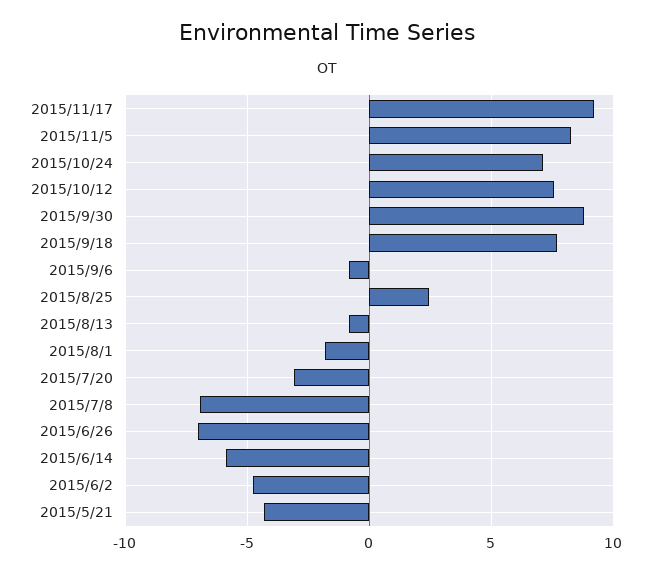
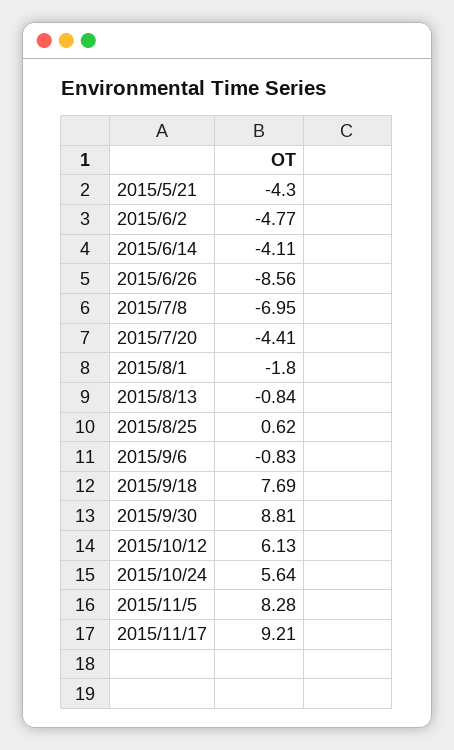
  {
    "2015/11/17": 9.21,
    "2015/11/5": 8.28,
-   "2015/10/24": 7,
+   "2015/10/24": 5.64,
-   "2015/10/12": 7.5,
+   "2015/10/12": 6.13,
    "2015/9/30": 8.81,
    "2015/9/18": 7.69,
    "2015/9/6": -0.83,
-   "2015/8/25": 2.5,
+   "2015/8/25": 0.62,
    "2015/8/13": -0.84,
    "2015/8/1": -1.8,
-   "2015/7/20": -3,
+   "2015/7/20": -4.41,
    "2015/7/8": -6.95,
-   "2015/6/26": -7,
+   "2015/6/26": -8.56,
-   "2015/6/14": -6,
+   "2015/6/14": -4.11,
    "2015/6/2": -4.77,
    "2015/5/21": -4.3
  }

